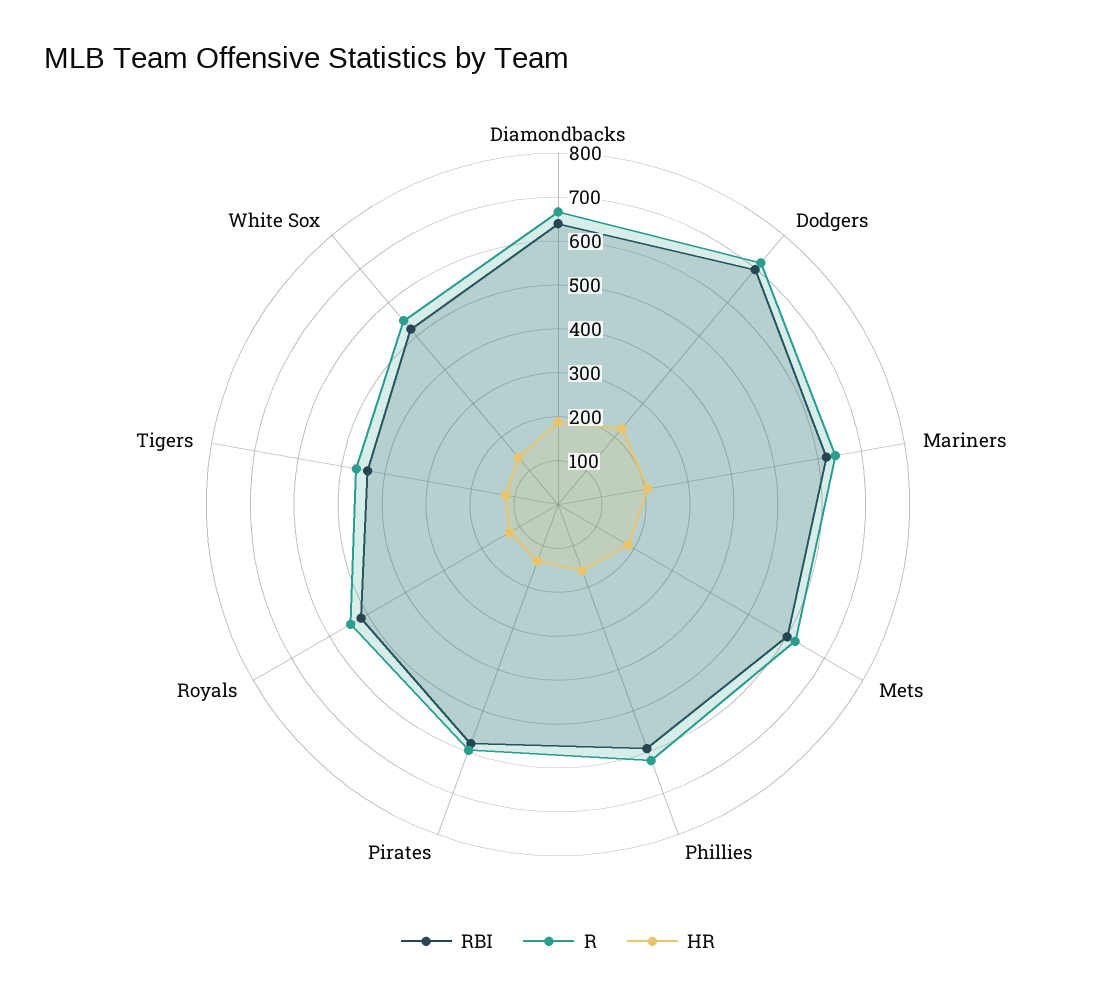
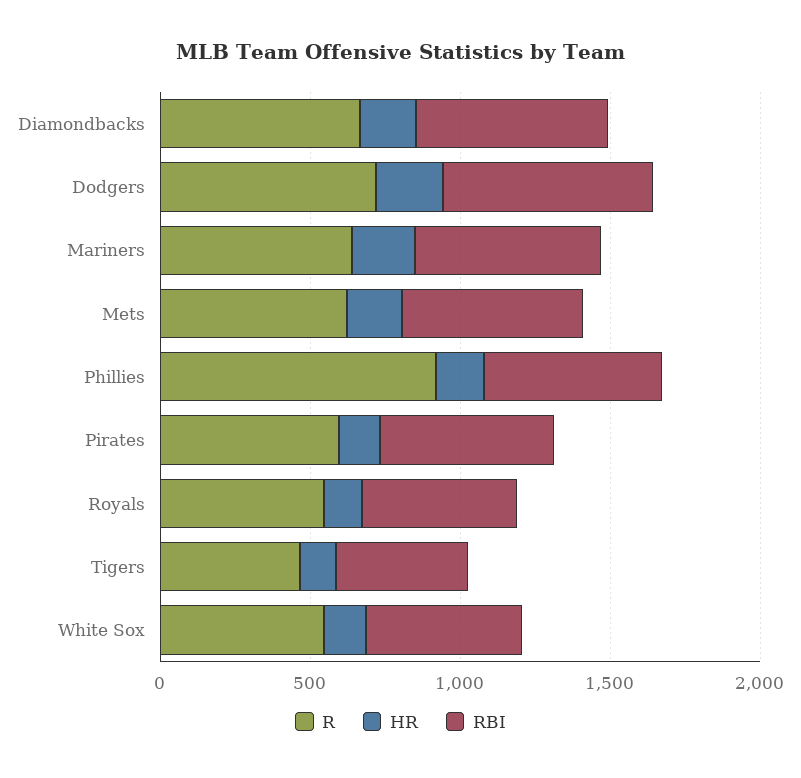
  {
    "RBI": {
      "Diamondbacks": 640,
      "Dodgers": 700,
      "Mariners": 620,
      "Mets": 600,
      "Phillies": 600,
      "Pirates": 580,
      "Royals": 520,
      "Tigers": 440,
      "White Sox": 520
    },
    "R": {
      "Diamondbacks": 660,
      "Dodgers": 720,
      "Mariners": 640,
      "Mets": 620,
-     "Phillies": 620,
+     "Phillies": 900,
      "Pirates": 600,
      "Royals": 540,
      "Tigers": 460,
      "White Sox": 540
    },
    "HR": {
      "Diamondbacks": 180,
      "Dodgers": 220,
      "Mariners": 200,
      "Mets": 180,
      "Phillies": 160,
      "Pirates": 140,
      "Royals": 120,
      "Tigers": 120,
      "White Sox": 140
    }
  }

